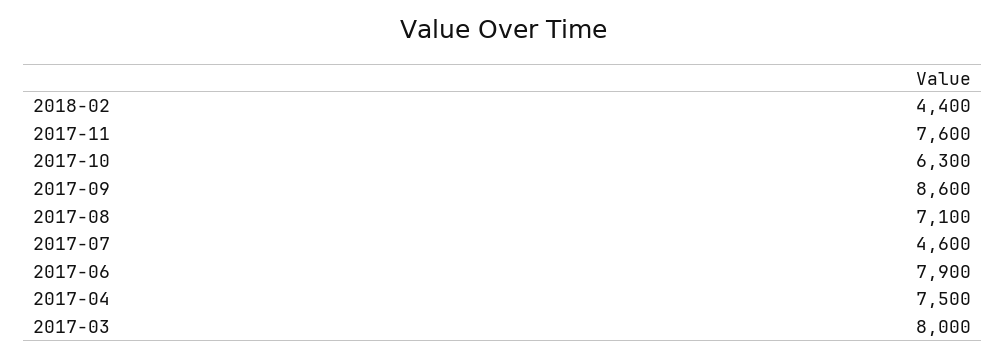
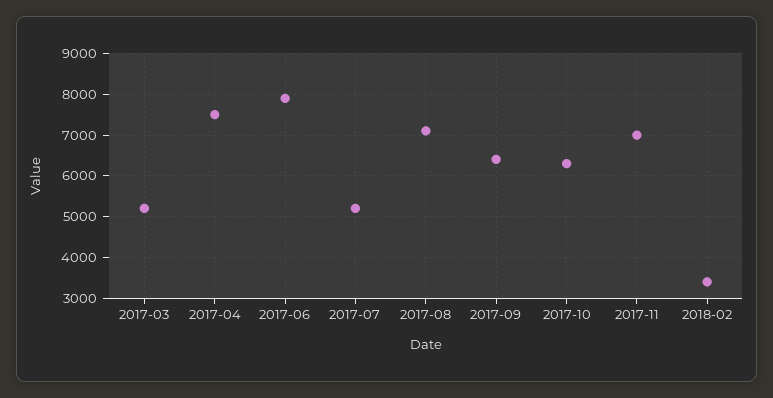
  {
-   "2018-02": 4400,
+   "2018-02": 3400,
-   "2017-11": 7600,
+   "2017-11": 7000,
    "2017-10": 6300,
-   "2017-09": 8600,
+   "2017-09": 6400,
    "2017-08": 7100,
-   "2017-07": 4600,
+   "2017-07": 5200,
    "2017-06": 7900,
    "2017-04": 7500,
-   "2017-03": 8000
+   "2017-03": 5200
  }

